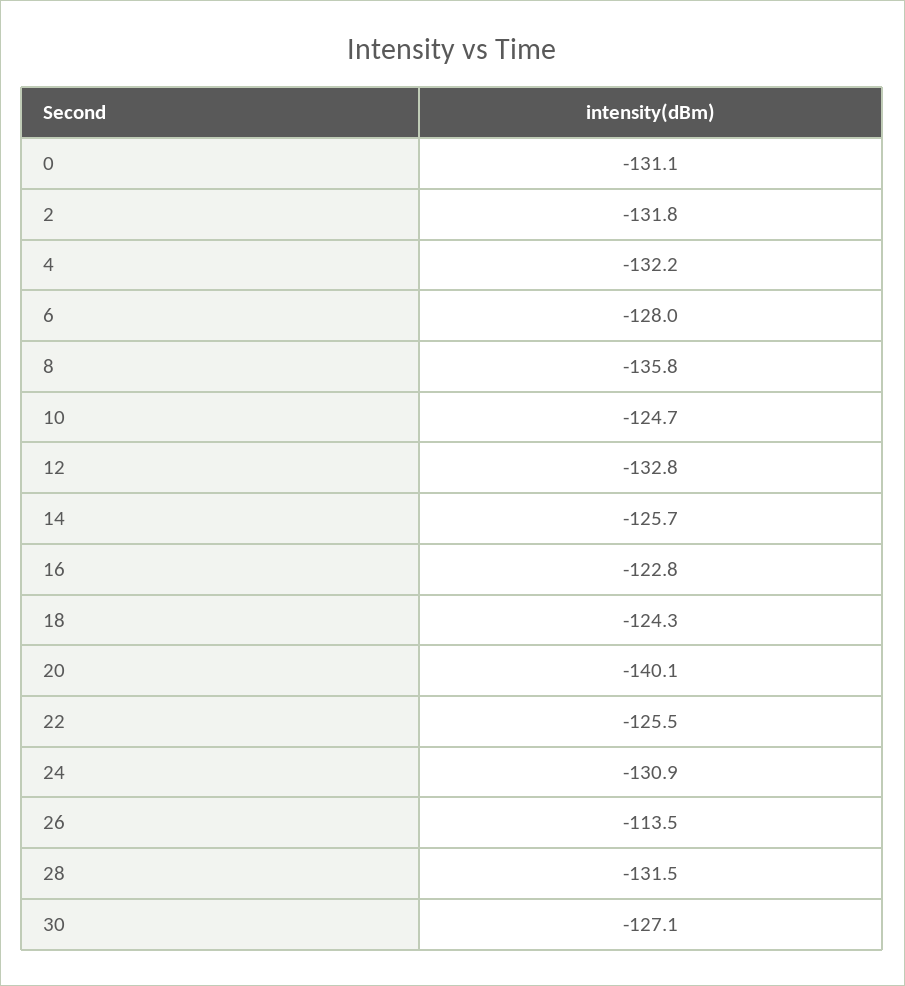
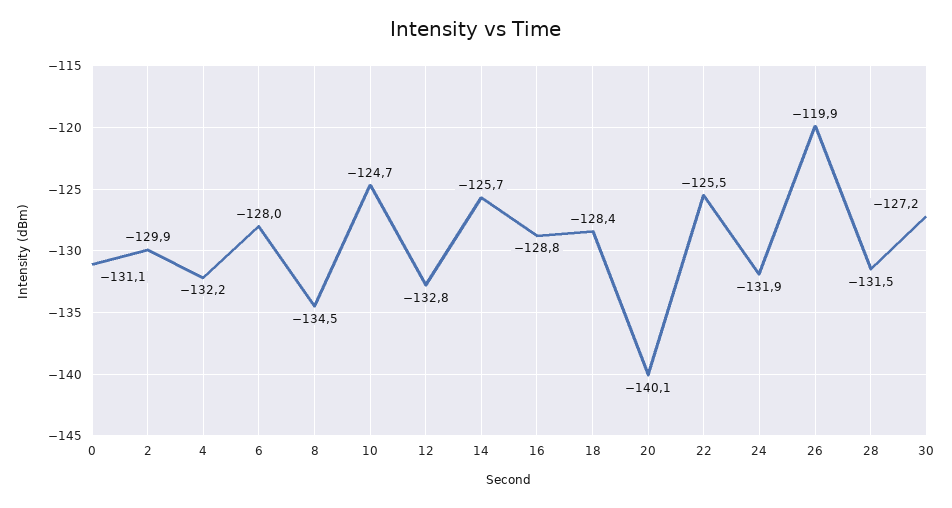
  {
    "0": -131.1,
-   "2": -131.8,
+   "2": -129.9,
    "4": -132.2,
    "6": -128,
-   "8": -135.8,
+   "8": -134.5,
    "10": -124.7,
    "12": -132.8,
    "14": -125.7,
-   "16": -122.8,
+   "16": -128.8,
-   "18": -124.3,
+   "18": -128.4,
    "20": -140.1,
    "22": -125.5,
-   "24": -130.9,
+   "24": -131.9,
-   "26": -113.5,
+   "26": -119.9,
    "28": -131.5,
-   "30": -127.1
+   "30": -127.2
  }

